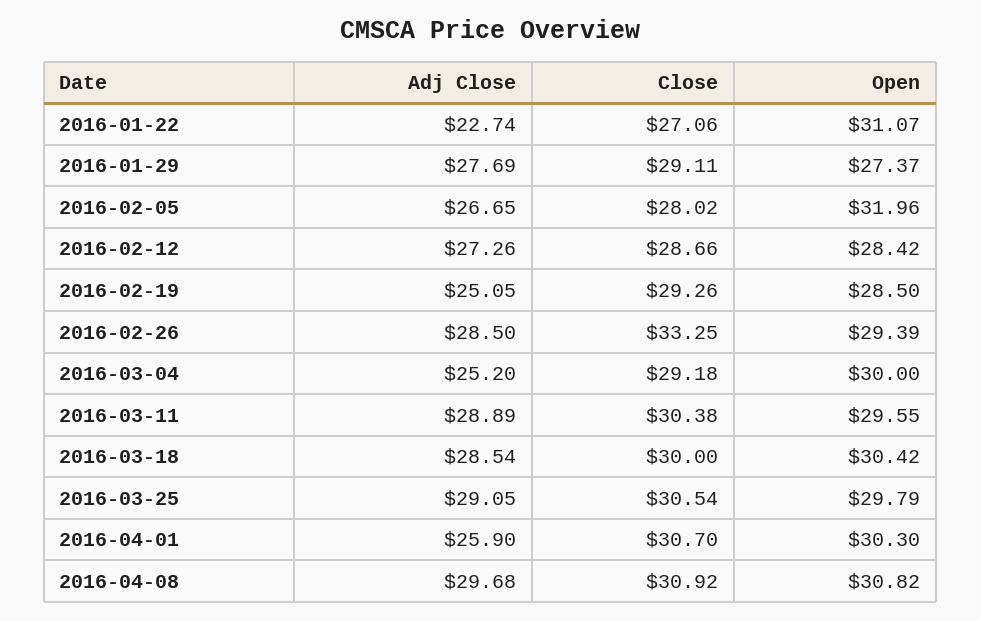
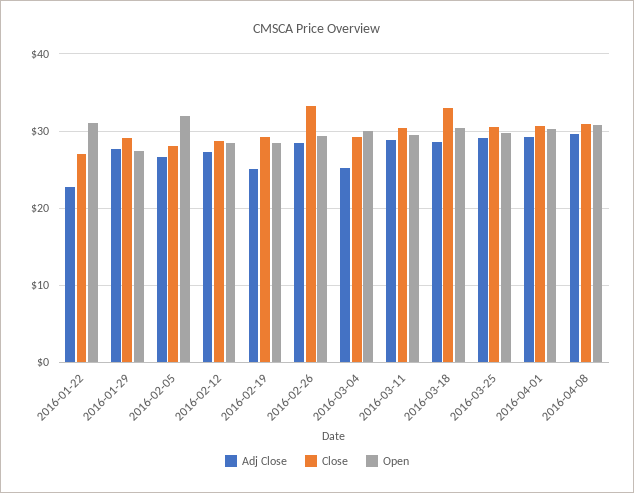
  {
    "Adj Close": {
      "2016-01-22": 22.74,
      "2016-01-29": 27.69,
      "2016-02-05": 26.65,
      "2016-02-12": 27.26,
      "2016-02-19": 25.05,
      "2016-02-26": 28.5,
      "2016-03-04": 25.2,
      "2016-03-11": 28.89,
      "2016-03-18": 28.54,
      "2016-03-25": 29.05,
-     "2016-04-01": 25.9,
+     "2016-04-01": 29,
      "2016-04-08": 29.68
    },
    "Close": {
      "2016-01-22": 27.06,
      "2016-01-29": 29.11,
      "2016-02-05": 28.02,
      "2016-02-12": 28.66,
      "2016-02-19": 29.26,
      "2016-02-26": 33.25,
      "2016-03-04": 29.18,
      "2016-03-11": 30.38,
-     "2016-03-18": 30,
+     "2016-03-18": 33,
      "2016-03-25": 30.54,
      "2016-04-01": 30.7,
      "2016-04-08": 30.92
    },
    "Open": {
      "2016-01-22": 31.07,
      "2016-01-29": 27.37,
      "2016-02-05": 31.96,
      "2016-02-12": 28.42,
      "2016-02-19": 28.5,
      "2016-02-26": 29.39,
      "2016-03-04": 30,
      "2016-03-11": 29.55,
      "2016-03-18": 30.42,
      "2016-03-25": 29.79,
      "2016-04-01": 30.3,
      "2016-04-08": 30.82
    }
  }

